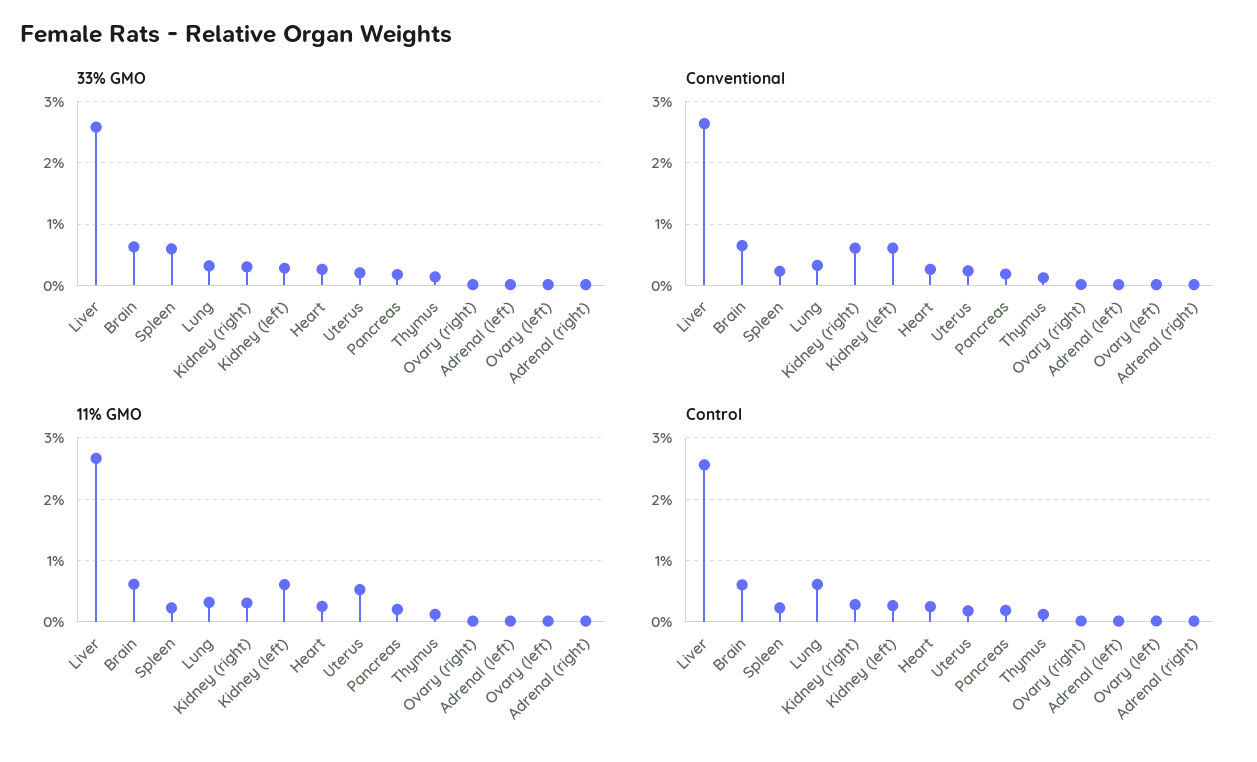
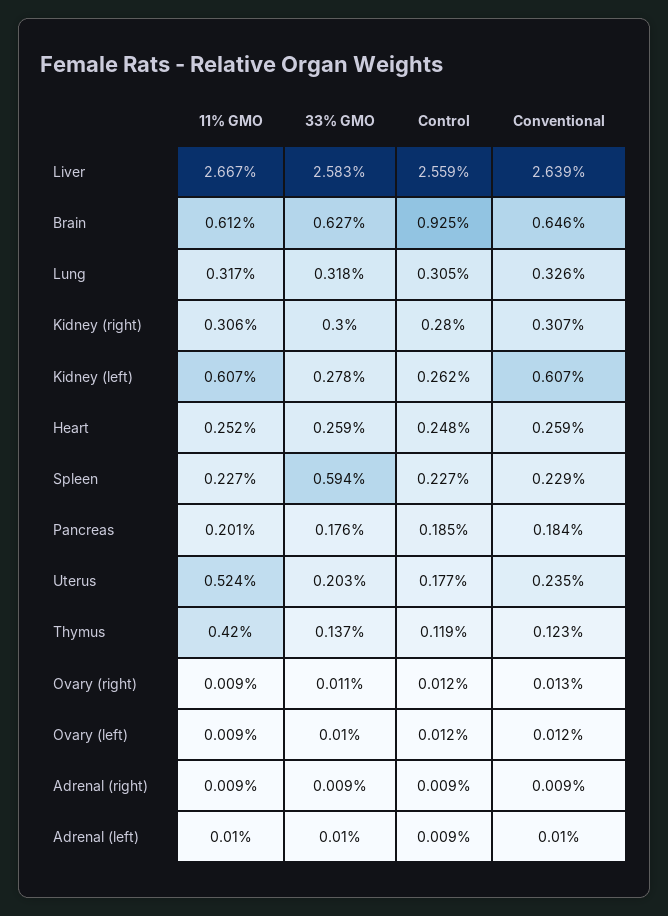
  {
    "33% GMO": {
      "Liver": 2.583,
      "Brain": 0.627,
      "Spleen": 0.594,
      "Lung": 0.318,
      "Kidney (right)": 0.3,
      "Kidney (left)": 0.278,
      "Heart": 0.259,
      "Uterus": 0.203,
      "Pancreas": 0.176,
      "Thymus": 0.137,
      "Ovary (right)": 0.011,
      "Adrenal (left)": 0.01,
      "Ovary (left)": 0.01,
      "Adrenal (right)": 0.009
    },
    "Conventional": {
      "Liver": 2.639,
      "Brain": 0.646,
      "Spleen": 0.229,
      "Lung": 0.326,
-     "Kidney (right)": 0.6,
+     "Kidney (right)": 0.307,
      "Kidney (left)": 0.607,
      "Heart": 0.259,
      "Uterus": 0.235,
      "Pancreas": 0.184,
      "Thymus": 0.123,
      "Ovary (right)": 0.013,
      "Adrenal (left)": 0.01,
      "Ovary (left)": 0.012,
      "Adrenal (right)": 0.009
    },
    "11% GMO": {
      "Liver": 2.667,
      "Brain": 0.612,
      "Spleen": 0.227,
      "Lung": 0.317,
      "Kidney (right)": 0.306,
      "Kidney (left)": 0.607,
      "Heart": 0.252,
      "Uterus": 0.524,
      "Pancreas": 0.201,
-     "Thymus": 0.1,
+     "Thymus": 0.42,
      "Ovary (right)": 0.009,
      "Adrenal (left)": 0.01,
      "Ovary (left)": 0.009,
      "Adrenal (right)": 0.009
    },
    "Control": {
      "Liver": 2.559,
-     "Brain": 0.6,
+     "Brain": 0.925,
      "Spleen": 0.227,
-     "Lung": 0.6,
+     "Lung": 0.305,
      "Kidney (right)": 0.28,
      "Kidney (left)": 0.262,
      "Heart": 0.248,
      "Uterus": 0.177,
      "Pancreas": 0.185,
      "Thymus": 0.119,
      "Ovary (right)": 0.012,
      "Adrenal (left)": 0.009,
      "Ovary (left)": 0.012,
      "Adrenal (right)": 0.009
    }
  }

